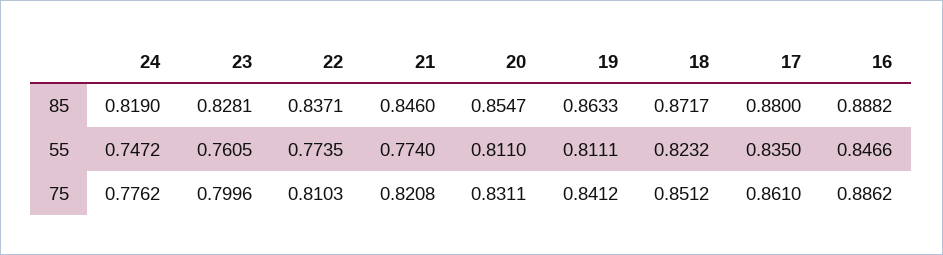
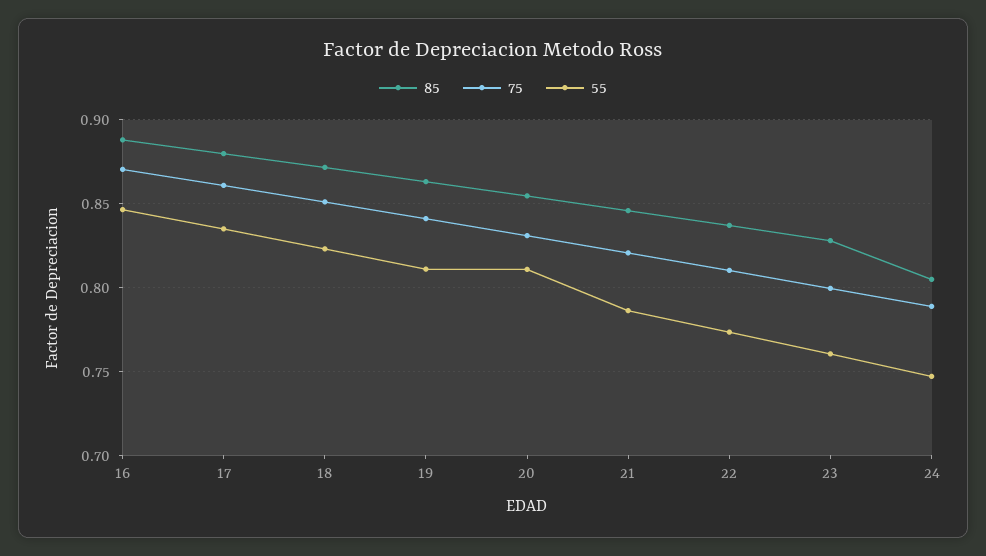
  {
    "85": {
-     "24": 0.819,
+     "24": 0.805,
      "23": 0.8281,
      "22": 0.8371,
      "21": 0.846,
      "20": 0.8547,
      "19": 0.8633,
      "18": 0.8717,
      "17": 0.88,
      "16": 0.8882
    },
    "55": {
      "24": 0.7472,
      "23": 0.7605,
      "22": 0.7735,
-     "21": 0.774,
+     "21": 0.785,
      "20": 0.811,
      "19": 0.8111,
      "18": 0.8232,
      "17": 0.835,
      "16": 0.8466
    },
    "75": {
-     "24": 0.7762,
+     "24": 0.79,
      "23": 0.7996,
      "22": 0.8103,
      "21": 0.8208,
      "20": 0.8311,
      "19": 0.8412,
      "18": 0.8512,
      "17": 0.861,
-     "16": 0.8862
+     "16": 0.87
    }
  }

